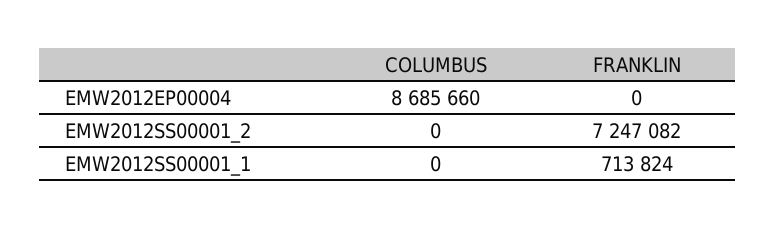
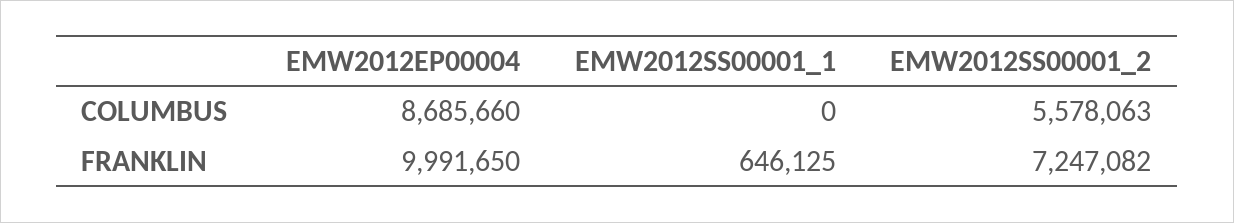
  {
    "COLUMBUS": {
      "EMW2012EP00004": 8685660,
-     "EMW2012SS00001_2": 0,
+     "EMW2012SS00001_2": 5578063,
      "EMW2012SS00001_1": 0
    },
    "FRANKLIN": {
-     "EMW2012EP00004": 0,
+     "EMW2012EP00004": 9991650,
      "EMW2012SS00001_2": 7247082,
-     "EMW2012SS00001_1": 713824
+     "EMW2012SS00001_1": 646125
    }
  }

